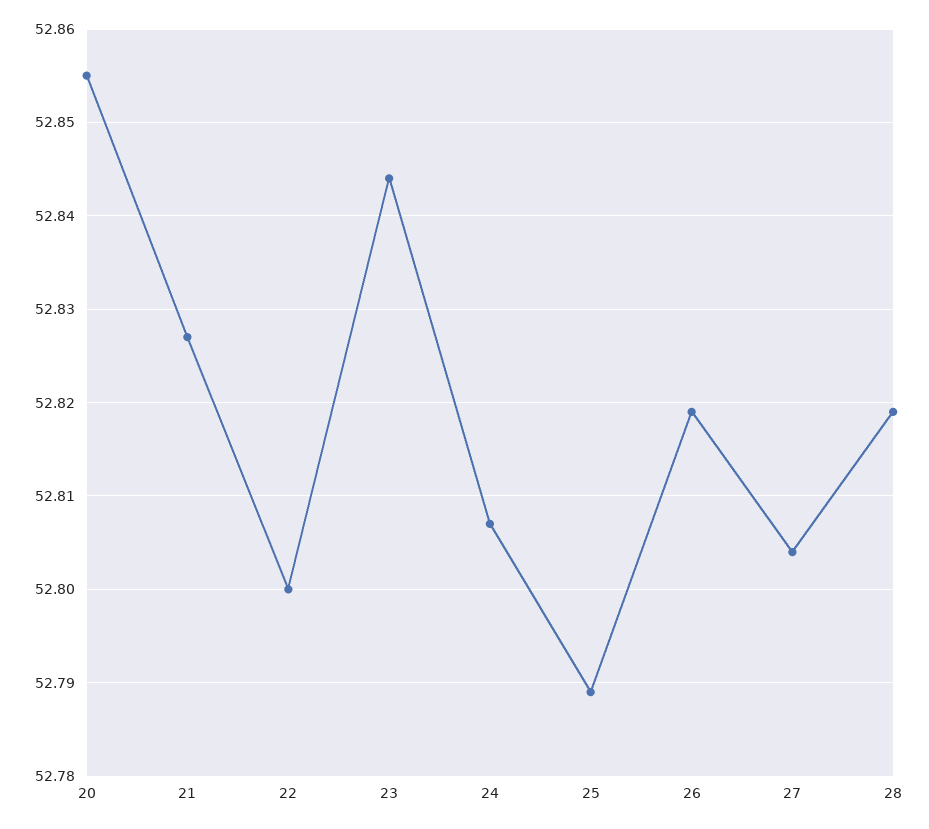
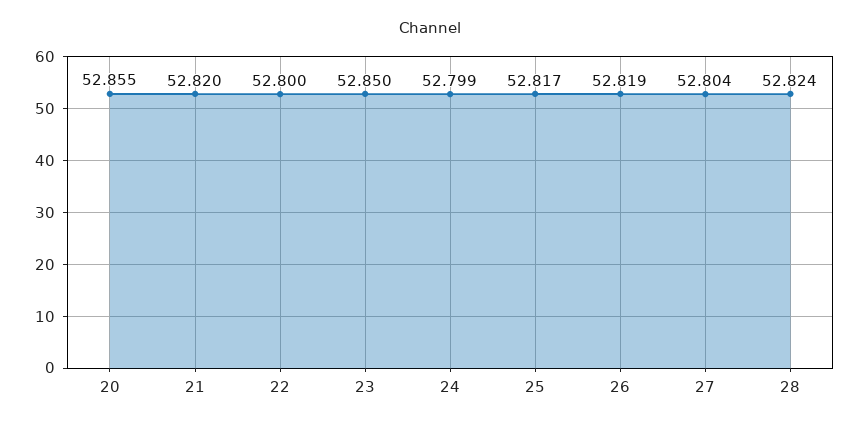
  {
    "20": 52.855,
-   "21": 52.827,
+   "21": 52.82,
    "22": 52.8,
-   "23": 52.844,
+   "23": 52.85,
-   "24": 52.807,
+   "24": 52.799,
-   "25": 52.789,
+   "25": 52.817,
    "26": 52.819,
    "27": 52.804,
-   "28": 52.819
+   "28": 52.824
  }

